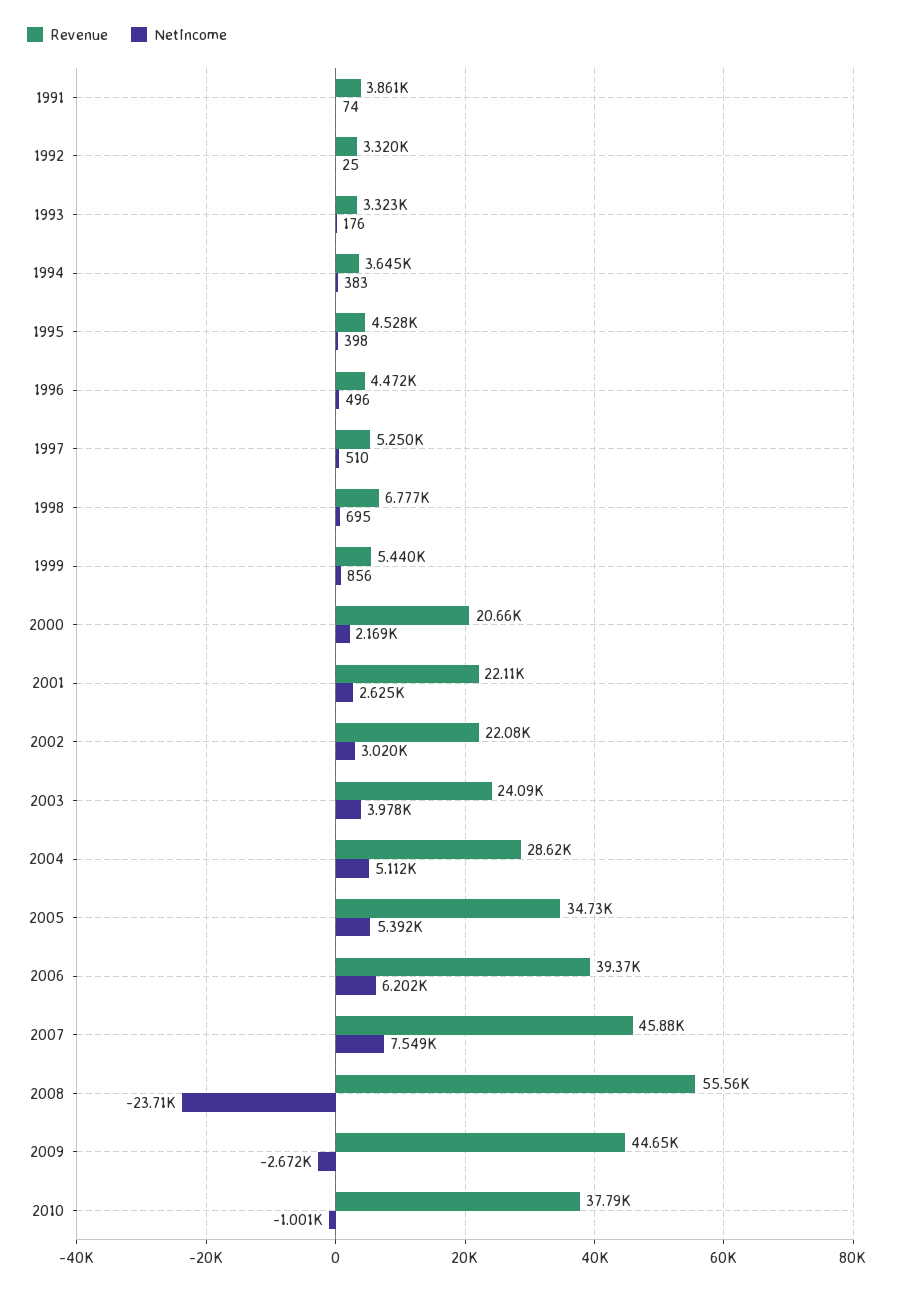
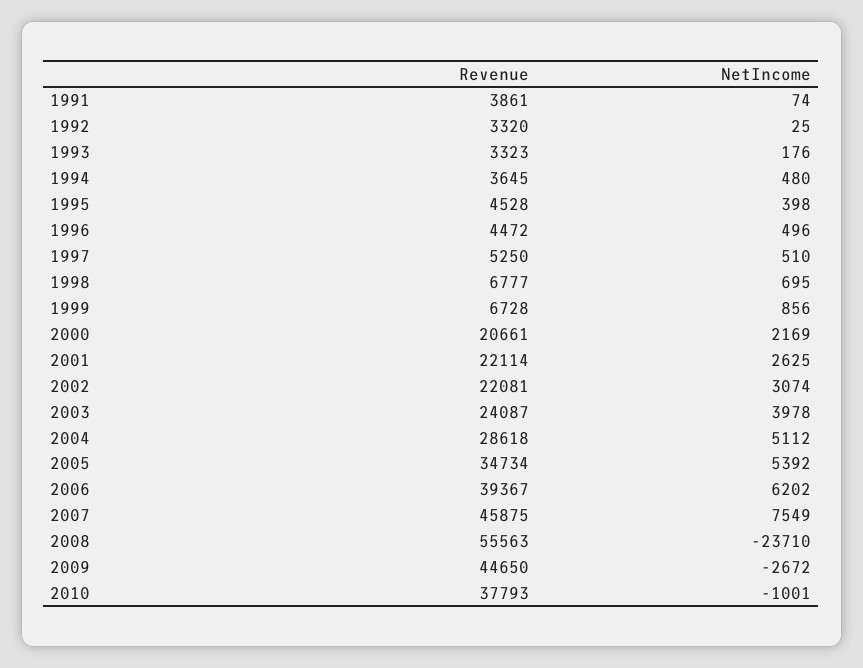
  {
    "Revenue": {
      "1991": 3861,
      "1992": 3320,
      "1993": 3323,
      "1994": 3645,
      "1995": 4528,
      "1996": 4472,
      "1997": 5250,
      "1998": 6777,
-     "1999": 5440,
+     "1999": 6728,
      "2000": 20661,
      "2001": 22114,
      "2002": 22081,
      "2003": 24087,
      "2004": 28618,
      "2005": 34734,
      "2006": 39367,
      "2007": 45875,
      "2008": 55563,
      "2009": 44650,
      "2010": 37793
    },
    "NetIncome": {
      "1991": 74,
      "1992": 25,
      "1993": 176,
-     "1994": 383,
+     "1994": 480,
      "1995": 398,
      "1996": 496,
      "1997": 510,
      "1998": 695,
      "1999": 856,
      "2000": 2169,
      "2001": 2625,
-     "2002": 3020,
+     "2002": 3074,
      "2003": 3978,
      "2004": 5112,
      "2005": 5392,
      "2006": 6202,
      "2007": 7549,
      "2008": -23710,
      "2009": -2672,
      "2010": -1001
    }
  }

